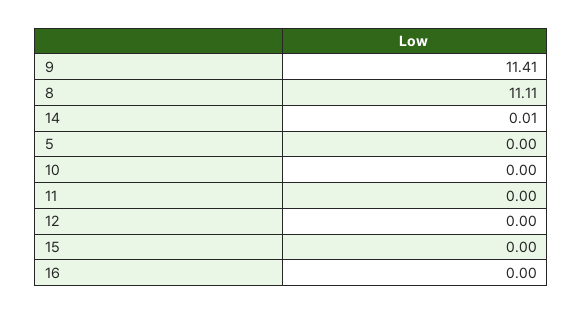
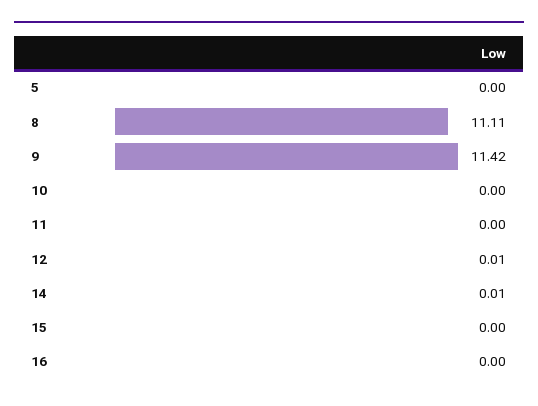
  {
-   "9": 11.41,
+   "9": 11.42,
    "8": 11.11,
    "14": 0.01,
    "5": 0,
    "10": 0,
    "11": 0,
-   "12": 0,
+   "12": 0.01,
    "15": 0,
    "16": 0
  }

